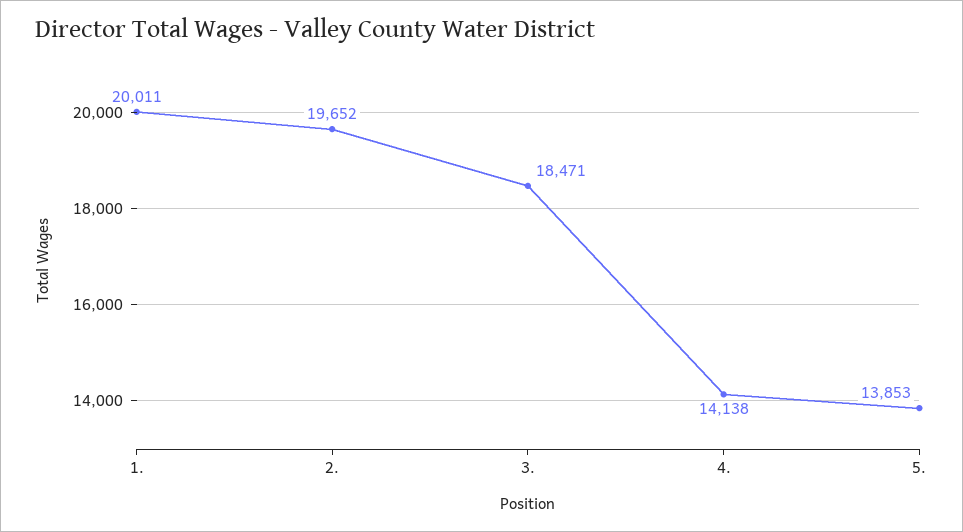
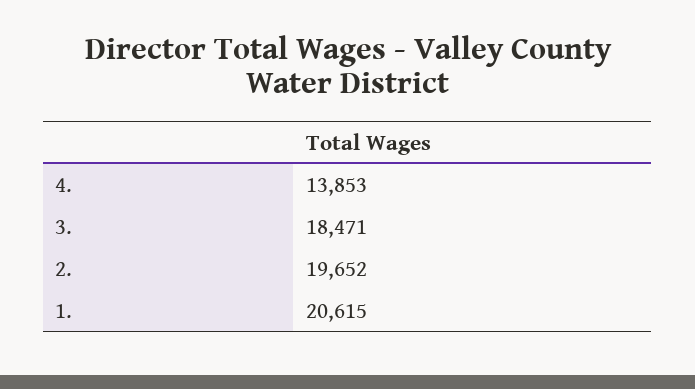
  {
-   "1.": 20011,
+   "1.": 20615,
    "2.": 19652,
    "3.": 18471,
-   "4.": 14138,
+   "4.": 13853
-   "5.": 13853
  }

